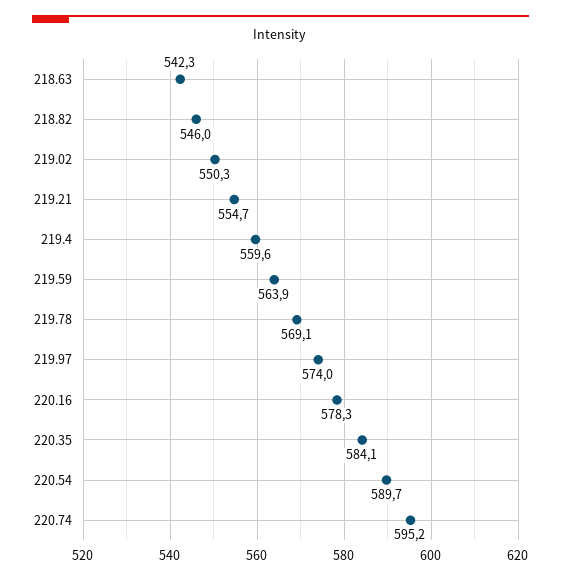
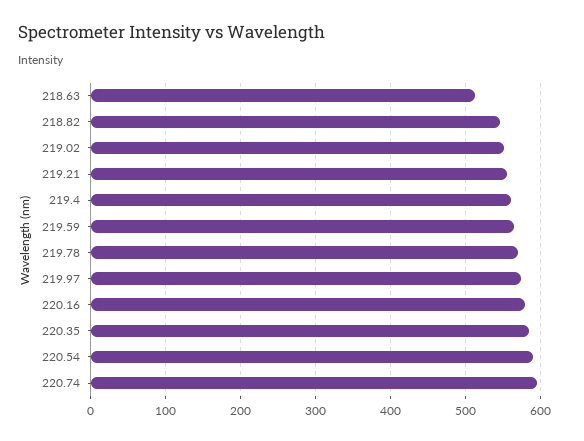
  {
-   "218.63": 542.3,
+   "218.63": 510,
    "218.82": 546,
    "219.02": 550.3,
    "219.21": 554.7,
    "219.4": 559.6,
    "219.59": 563.9,
    "219.78": 569.1,
    "219.97": 574,
    "220.16": 578.3,
    "220.35": 584.1,
    "220.54": 589.7,
    "220.74": 595.2
  }

